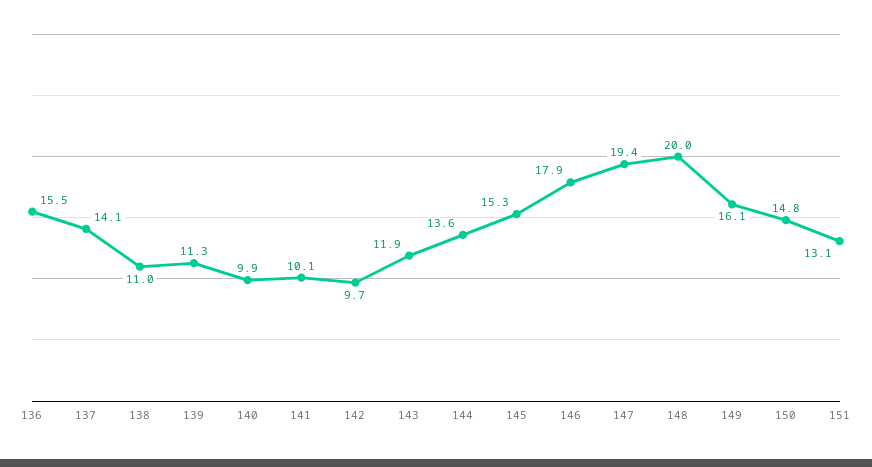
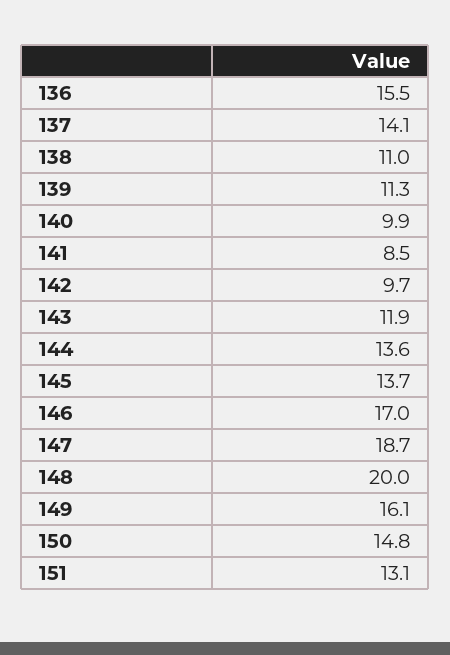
  {
    "136": 15.5,
    "137": 14.1,
    "138": 11,
    "139": 11.3,
    "140": 9.9,
-   "141": 10.1,
+   "141": 8.5,
    "142": 9.7,
    "143": 11.9,
    "144": 13.6,
-   "145": 15.3,
+   "145": 13.7,
-   "146": 17.9,
+   "146": 17,
-   "147": 19.4,
+   "147": 18.7,
    "148": 20,
    "149": 16.1,
    "150": 14.8,
    "151": 13.1
  }

